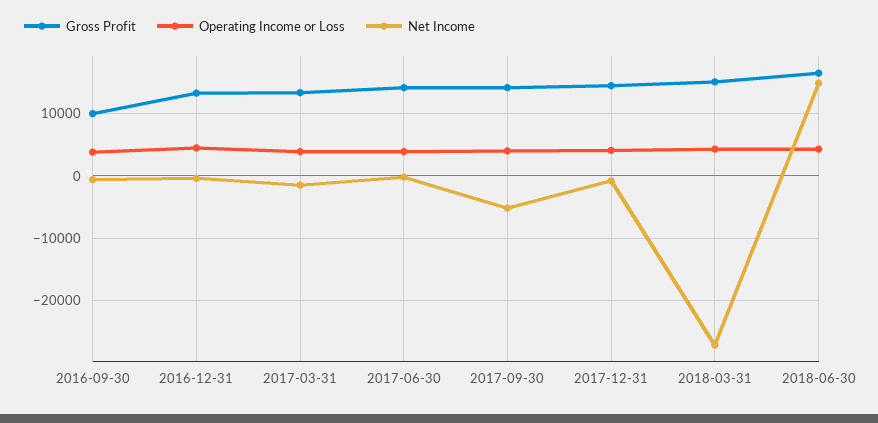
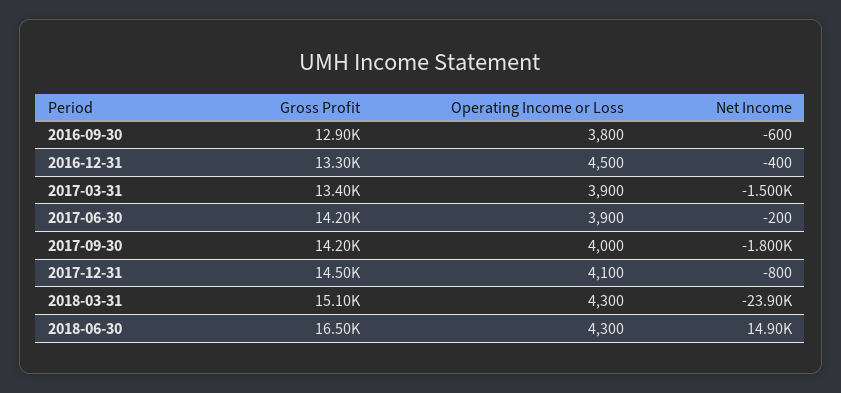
  {
    "Gross Profit": {
-     "2016-09-30": 10000,
+     "2016-09-30": 12900,
      "2016-12-31": 13300,
      "2017-03-31": 13400,
      "2017-06-30": 14200,
      "2017-09-30": 14200,
      "2017-12-31": 14500,
      "2018-03-31": 15100,
      "2018-06-30": 16500
    },
    "Operating Income or Loss": {
      "2016-09-30": 3800,
      "2016-12-31": 4500,
      "2017-03-31": 3900,
      "2017-06-30": 3900,
      "2017-09-30": 4000,
      "2017-12-31": 4100,
      "2018-03-31": 4300,
      "2018-06-30": 4300
    },
    "Net Income": {
      "2016-09-30": -600,
      "2016-12-31": -400,
      "2017-03-31": -1500,
      "2017-06-30": -200,
-     "2017-09-30": -5000,
+     "2017-09-30": -1800,
      "2017-12-31": -800,
-     "2018-03-31": -27000,
+     "2018-03-31": -23900,
      "2018-06-30": 14900
    }
  }

